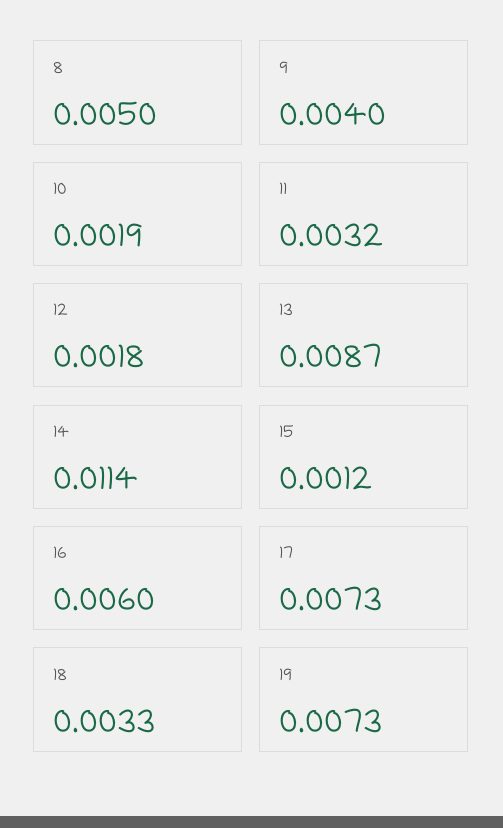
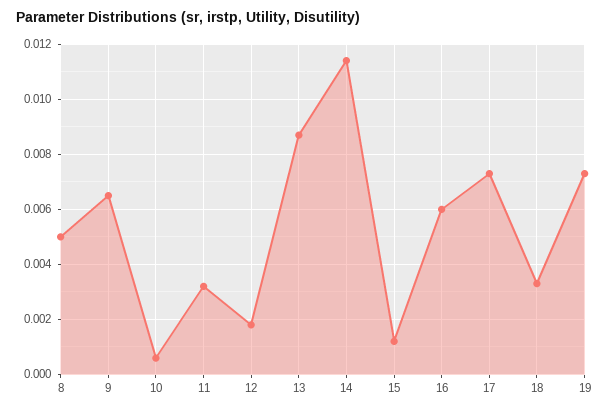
  {
    "8": 0.005,
-   "9": 0.004,
+   "9": 0.0065,
-   "10": 0.0019,
+   "10": 0.0005,
    "11": 0.0032,
    "12": 0.0018,
    "13": 0.0087,
    "14": 0.0114,
    "15": 0.0012,
    "16": 0.006,
    "17": 0.0073,
    "18": 0.0033,
    "19": 0.0073
  }

